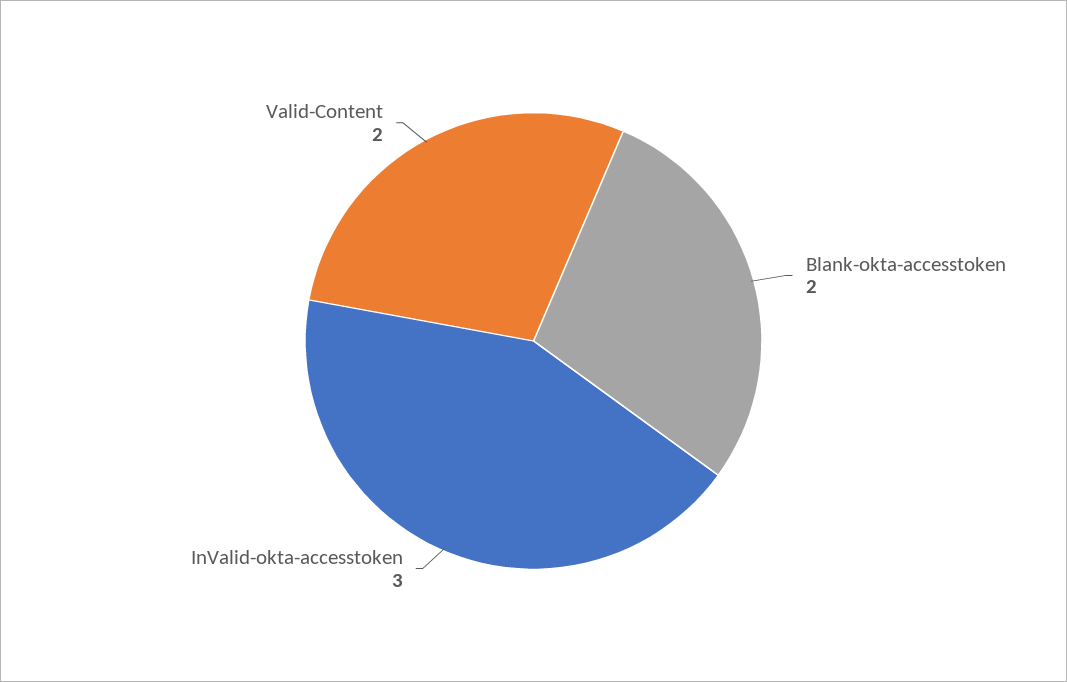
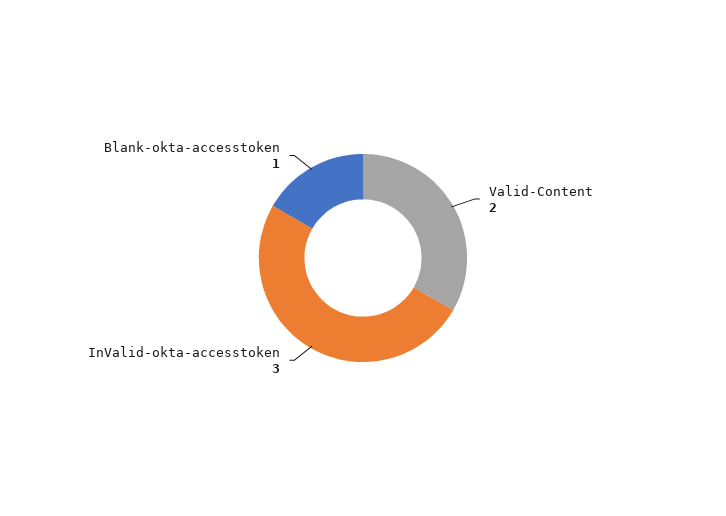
  {
-   "Blank-okta-accesstoken": 2,
+   "Blank-okta-accesstoken": 1,
    "InValid-okta-accesstoken": 3,
    "Valid-Content": 2
  }

